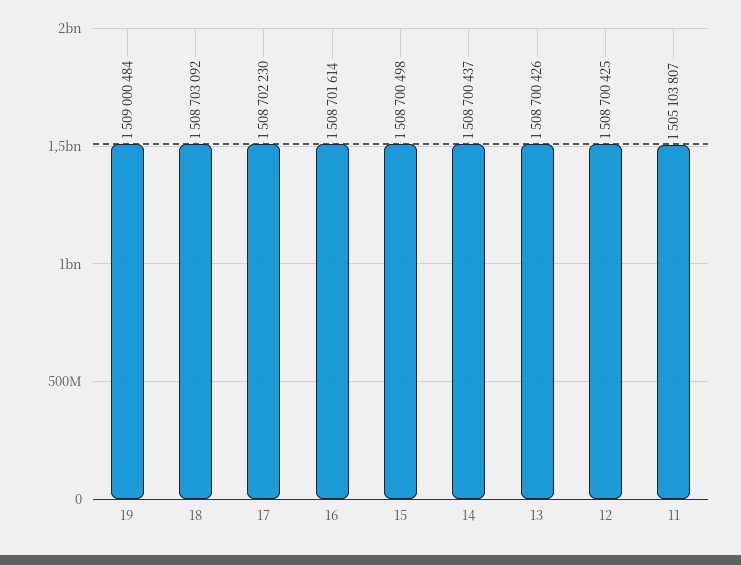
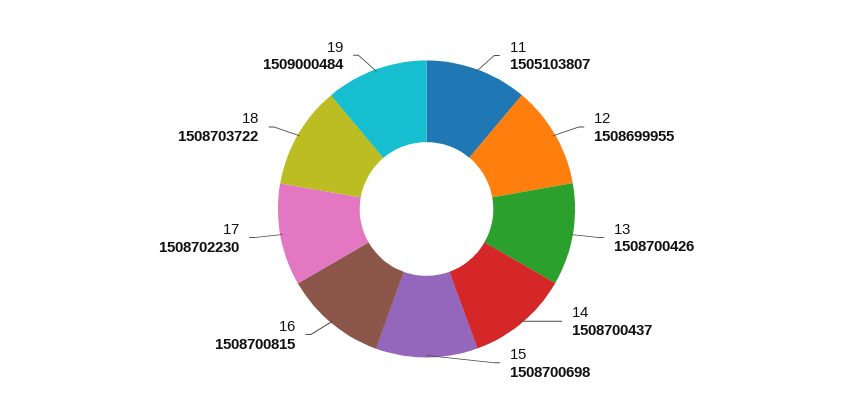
  {
    "19": 1509000484,
-   "18": 1508703092,
+   "18": 1508703722,
    "17": 1508702230,
-   "16": 1508701614,
+   "16": 1508700815,
-   "15": 1508700498,
+   "15": 1508700698,
    "14": 1508700437,
    "13": 1508700426,
-   "12": 1508700425,
+   "12": 1508699955,
    "11": 1505103807
  }

